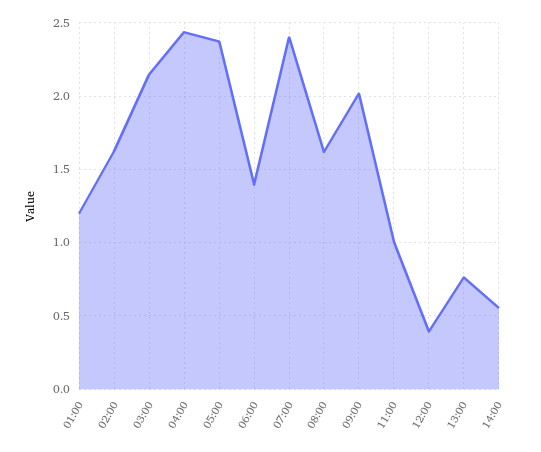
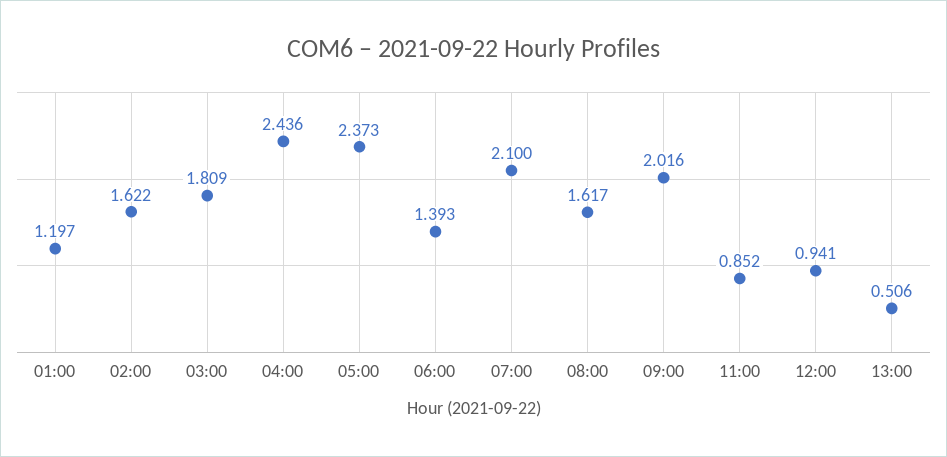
  {
    "01:00": 1.197,
    "02:00": 1.622,
-   "03:00": 2.15,
+   "03:00": 1.809,
    "04:00": 2.436,
    "05:00": 2.373,
    "06:00": 1.393,
-   "07:00": 2.4,
+   "07:00": 2.1,
    "08:00": 1.617,
    "09:00": 2.016,
-   "11:00": 1,
+   "11:00": 0.852,
-   "12:00": 0.4,
+   "12:00": 0.941,
-   "13:00": 0.75,
+   "13:00": 0.506
-   "14:00": 0.55
  }

